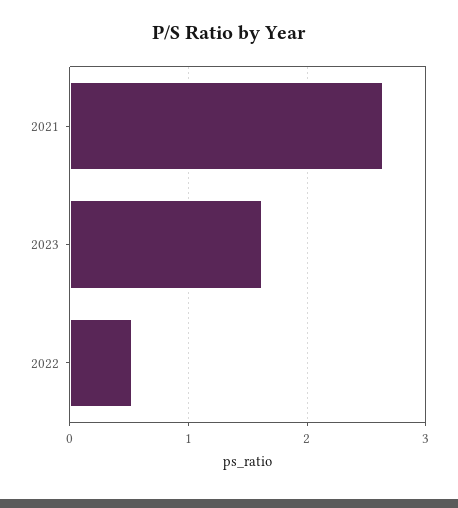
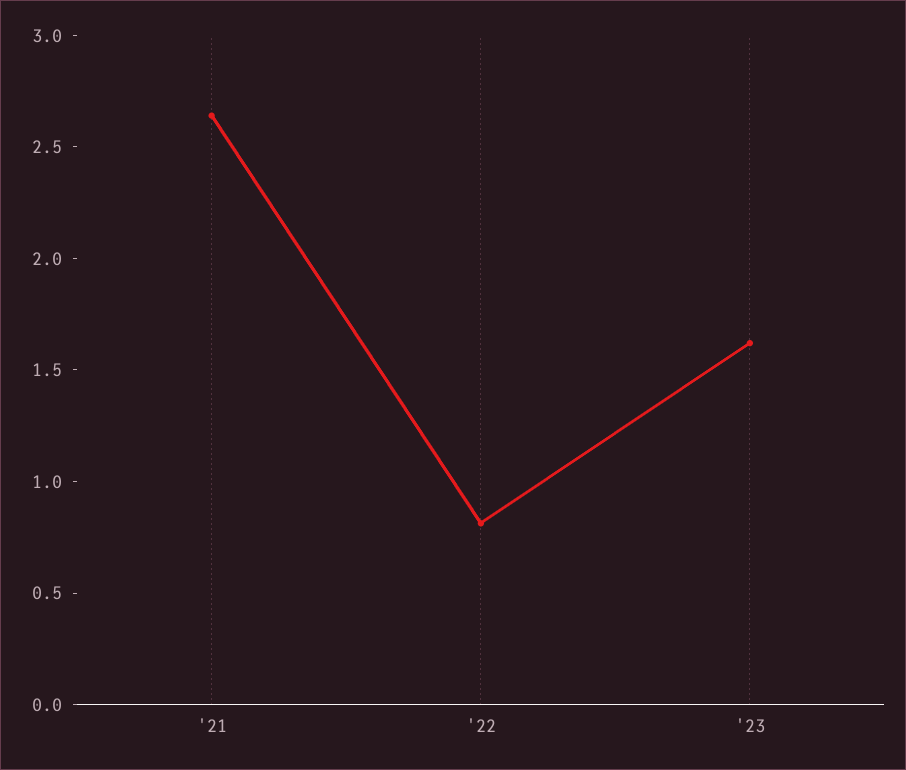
  {
    "2021": 2.6,
    "2023": 1.6,
-   "2022": 0.5
+   "2022": 0.8
  }

